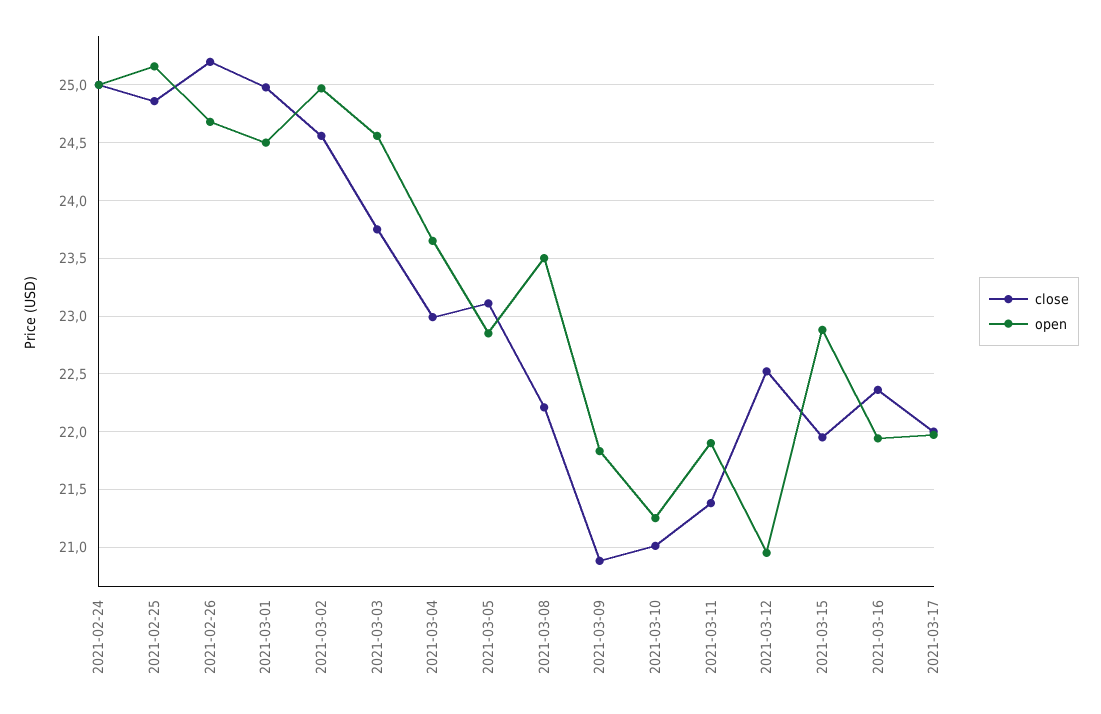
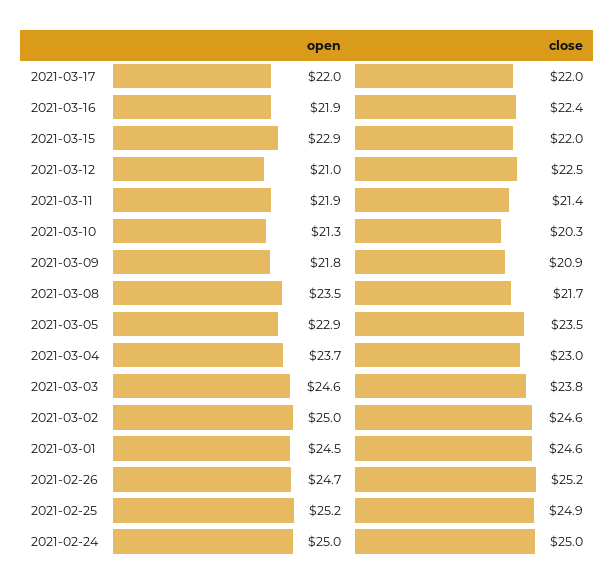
  {
    "close": {
      "2021-02-24": 25,
      "2021-02-25": 24.9,
      "2021-02-26": 25.2,
-     "2021-03-01": 25,
+     "2021-03-01": 24.6,
      "2021-03-02": 24.6,
      "2021-03-03": 23.8,
      "2021-03-04": 23,
-     "2021-03-05": 23.1,
+     "2021-03-05": 23.5,
-     "2021-03-08": 22.2,
+     "2021-03-08": 21.7,
      "2021-03-09": 20.9,
-     "2021-03-10": 21,
+     "2021-03-10": 20.3,
      "2021-03-11": 21.4,
      "2021-03-12": 22.5,
      "2021-03-15": 22,
      "2021-03-16": 22.4,
      "2021-03-17": 22
    },
    "open": {
      "2021-02-24": 25,
      "2021-02-25": 25.2,
      "2021-02-26": 24.7,
      "2021-03-01": 24.5,
      "2021-03-02": 25,
      "2021-03-03": 24.6,
      "2021-03-04": 23.7,
      "2021-03-05": 22.9,
      "2021-03-08": 23.5,
      "2021-03-09": 21.8,
      "2021-03-10": 21.3,
      "2021-03-11": 21.9,
      "2021-03-12": 21,
      "2021-03-15": 22.9,
      "2021-03-16": 21.9,
      "2021-03-17": 22
    }
  }

